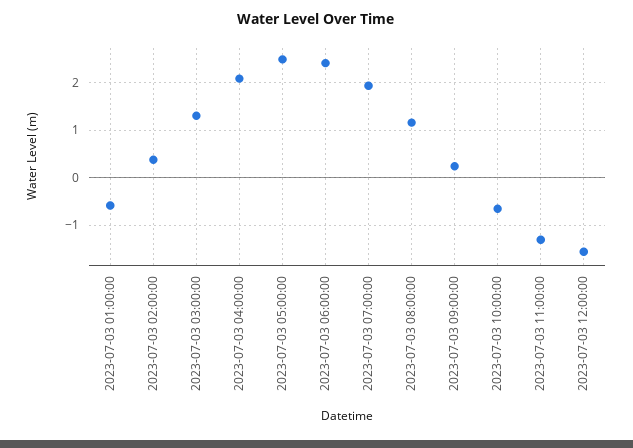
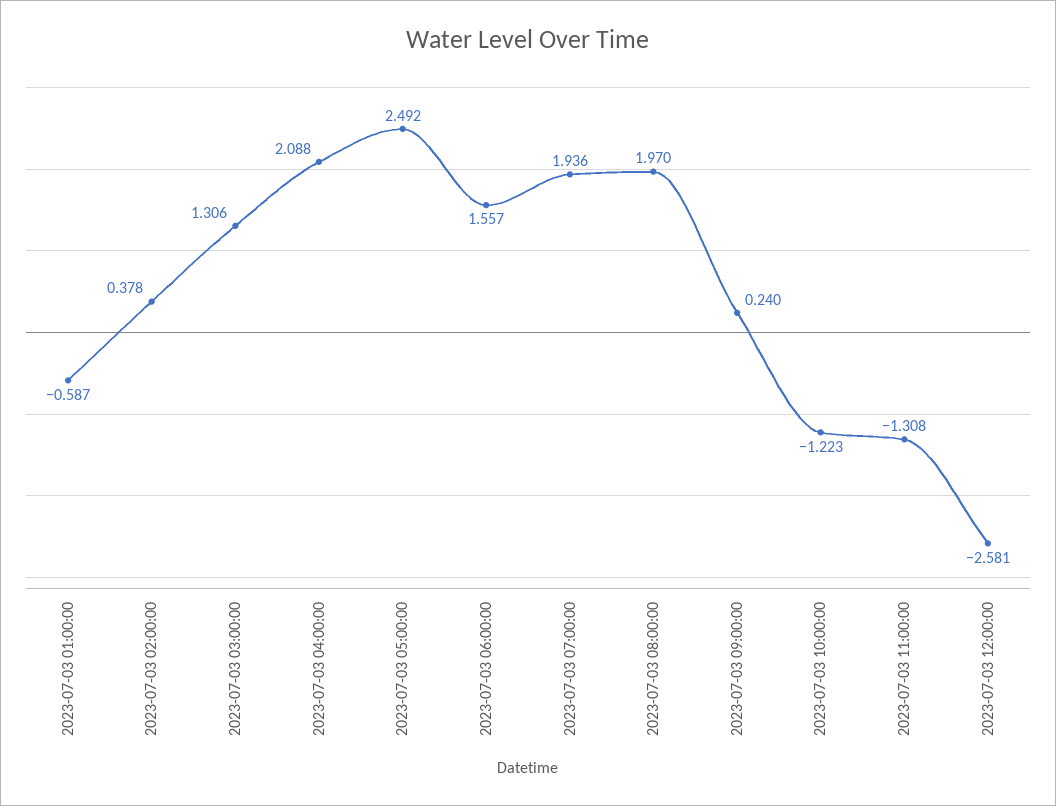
  {
    "2023-07-03 01:00:00": -0.587,
    "2023-07-03 02:00:00": 0.378,
    "2023-07-03 03:00:00": 1.306,
    "2023-07-03 04:00:00": 2.088,
    "2023-07-03 05:00:00": 2.492,
-   "2023-07-03 06:00:00": 2.4,
+   "2023-07-03 06:00:00": 1.557,
    "2023-07-03 07:00:00": 1.936,
-   "2023-07-03 08:00:00": 1.2,
+   "2023-07-03 08:00:00": 1.97,
    "2023-07-03 09:00:00": 0.24,
-   "2023-07-03 10:00:00": -0.6,
+   "2023-07-03 10:00:00": -1.223,
    "2023-07-03 11:00:00": -1.308,
-   "2023-07-03 12:00:00": -1.6
+   "2023-07-03 12:00:00": -2.581
  }

